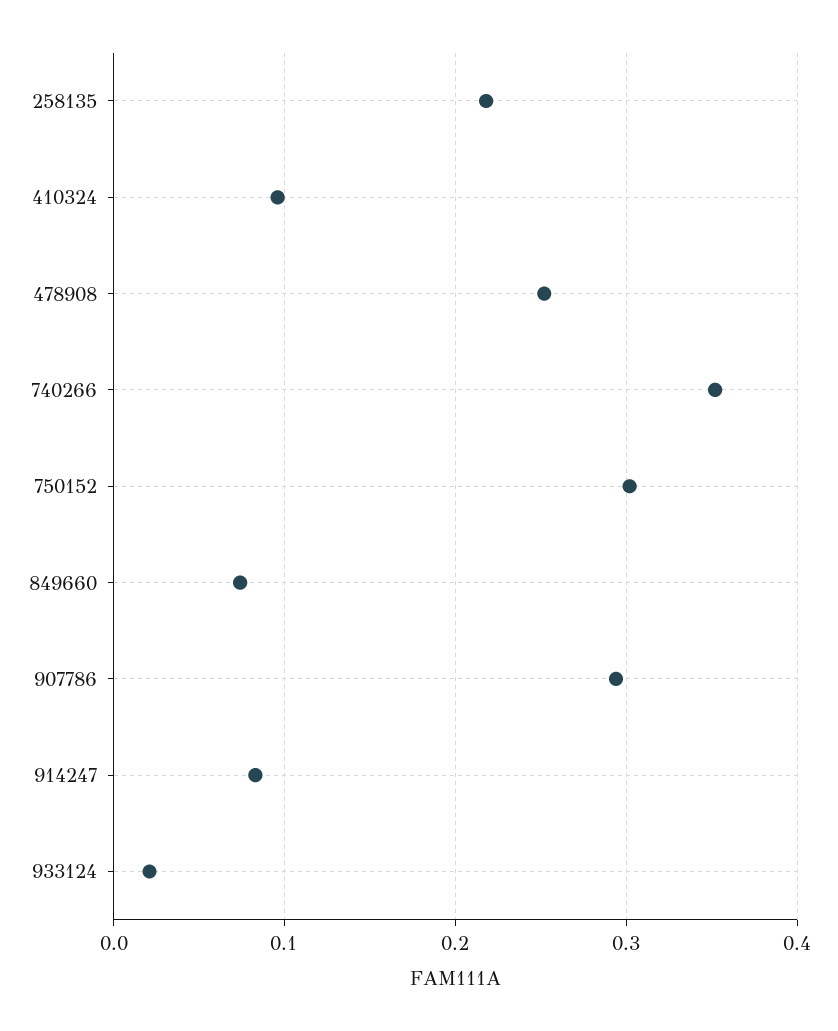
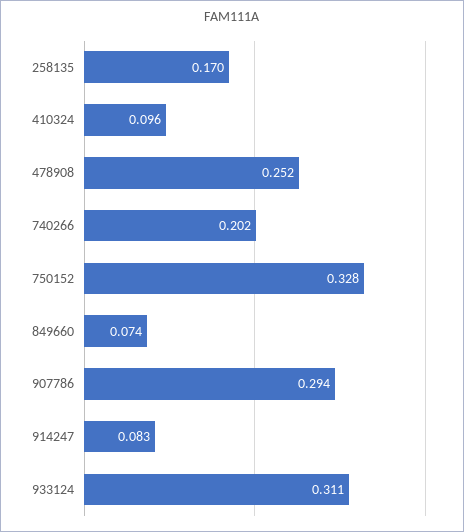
  {
-   "258135": 0.22,
+   "258135": 0.17,
    "410324": 0.096,
    "478908": 0.252,
-   "740266": 0.35,
+   "740266": 0.202,
-   "750152": 0.3,
+   "750152": 0.328,
    "849660": 0.074,
    "907786": 0.294,
    "914247": 0.083,
-   "933124": 0.02
+   "933124": 0.311
  }

